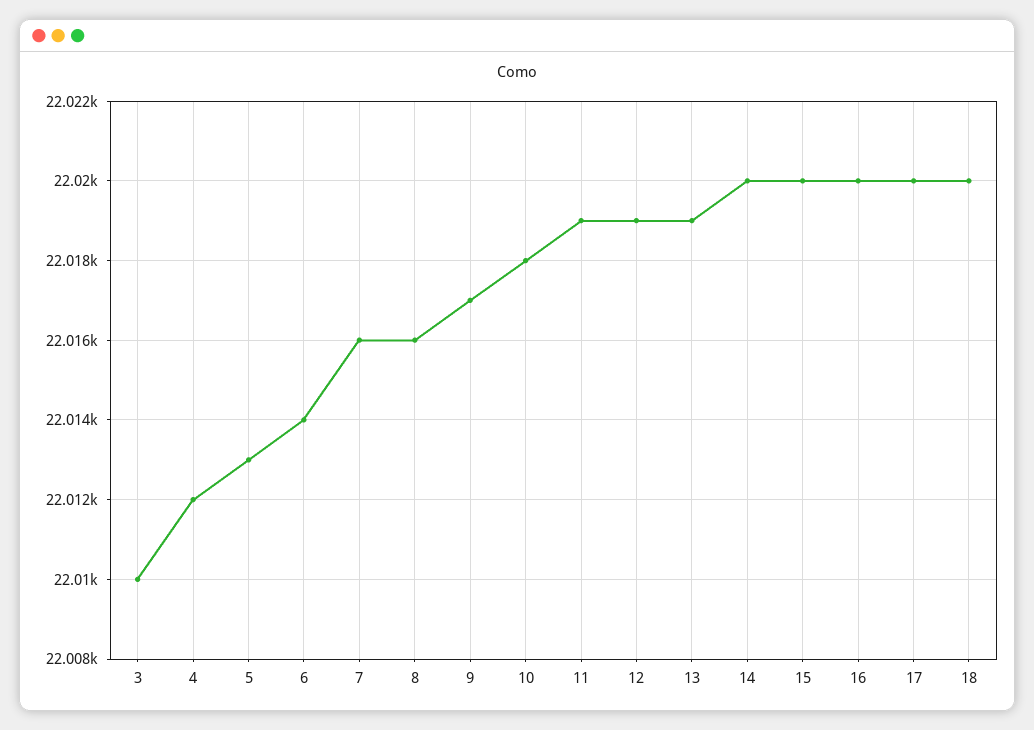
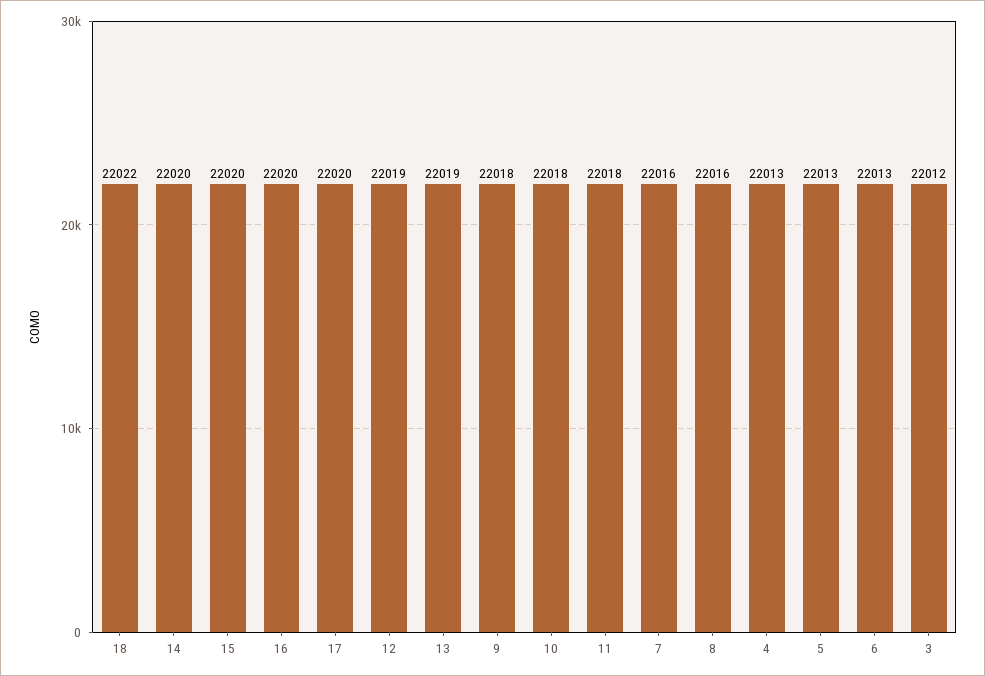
  {
-   "3": 22010,
+   "3": 22012,
-   "4": 22012,
+   "4": 22013,
    "5": 22013,
-   "6": 22014,
+   "6": 22013,
    "7": 22016,
    "8": 22016,
-   "9": 22017,
+   "9": 22018,
    "10": 22018,
-   "11": 22019,
+   "11": 22018,
    "12": 22019,
    "13": 22019,
    "14": 22020,
    "15": 22020,
    "16": 22020,
    "17": 22020,
-   "18": 22020
+   "18": 22022
  }

